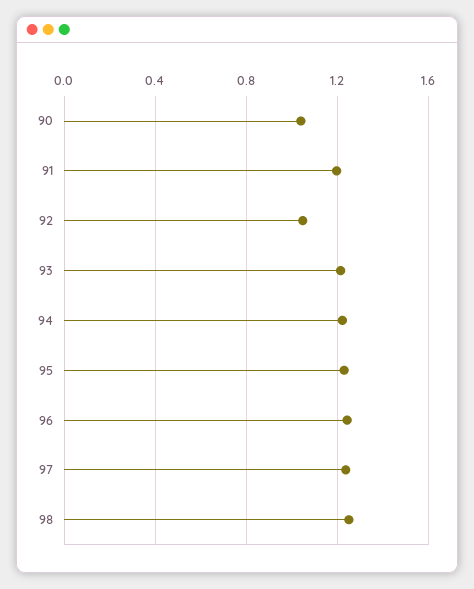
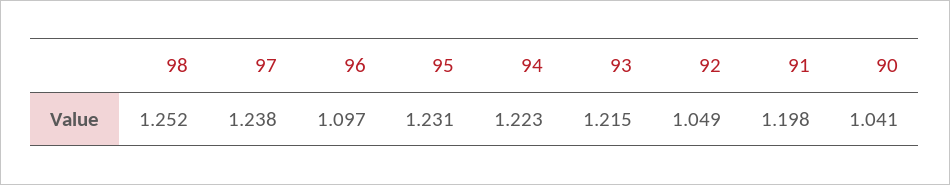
  {
    "90": 1.041,
    "91": 1.198,
    "92": 1.049,
    "93": 1.215,
    "94": 1.223,
    "95": 1.231,
-   "96": 1.25,
+   "96": 1.097,
    "97": 1.238,
    "98": 1.252
  }

